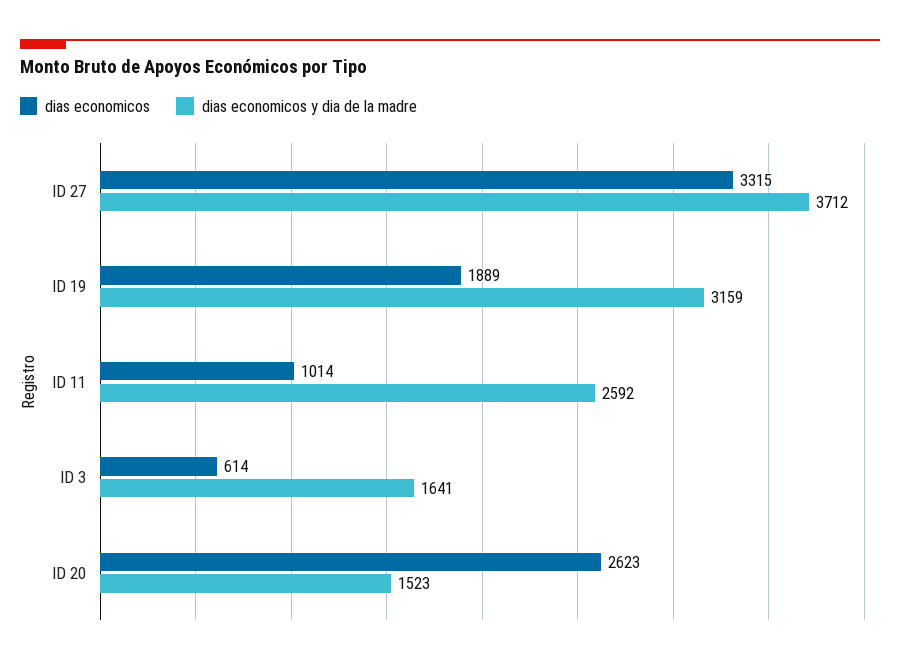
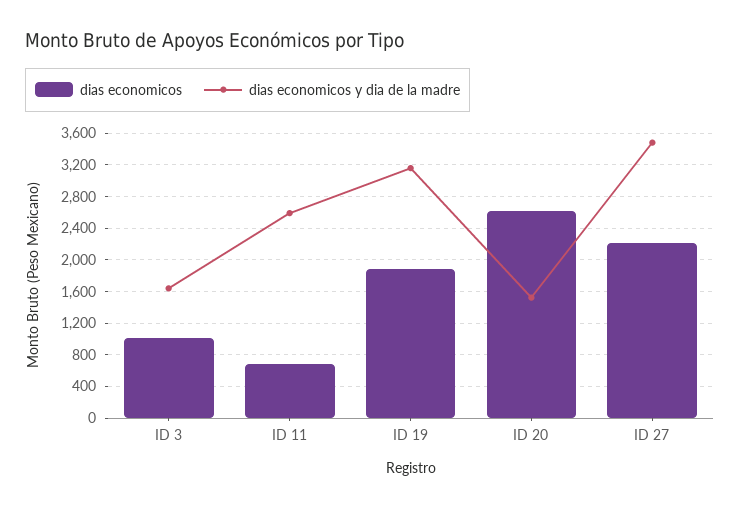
  {
    "dias economicos": {
-     "ID 27": 3315,
+     "ID 27": 2200,
      "ID 19": 1889,
-     "ID 11": 1014,
+     "ID 11": 700,
-     "ID 3": 614,
+     "ID 3": 1000,
      "ID 20": 2623
    },
    "dias economicos y dia de la madre": {
-     "ID 27": 3712,
+     "ID 27": 3500,
      "ID 19": 3159,
      "ID 11": 2592,
      "ID 3": 1641,
      "ID 20": 1523
    }
  }

